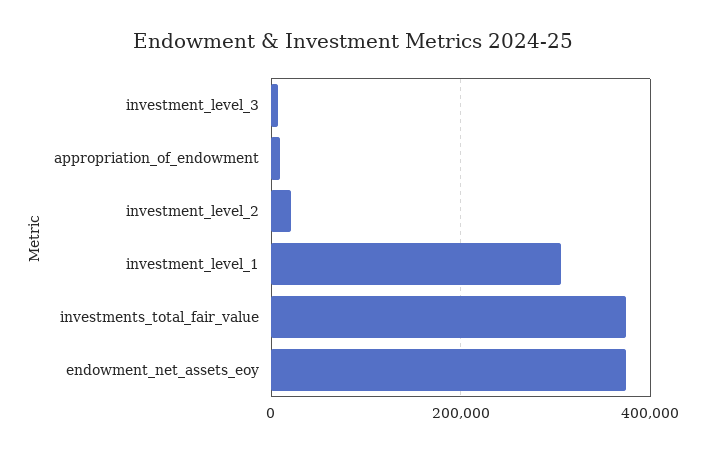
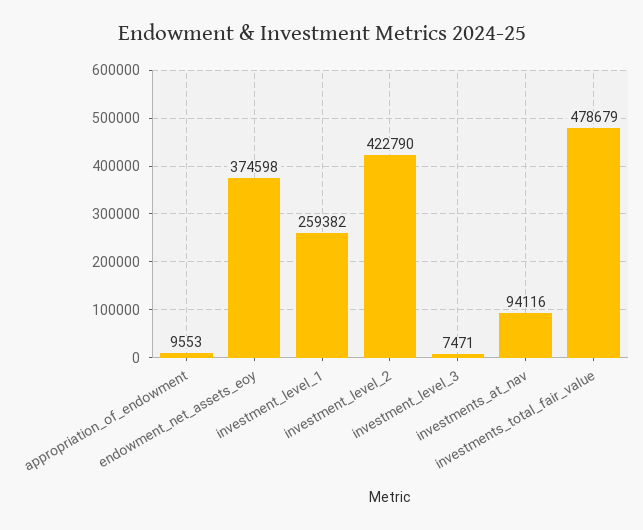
  {
    "investment_level_3": 7471,
    "appropriation_of_endowment": 9553,
-   "investment_level_2": 20000,
+   "investment_level_2": 422790,
-   "investment_level_1": 300000,
+   "investment_level_1": 259382,
-   "investments_total_fair_value": 380000,
+   "investments_total_fair_value": 478679,
-   "endowment_net_assets_eoy": 374598
+   "endowment_net_assets_eoy": 374598,
+   "investments_at_nav": 94116
  }

